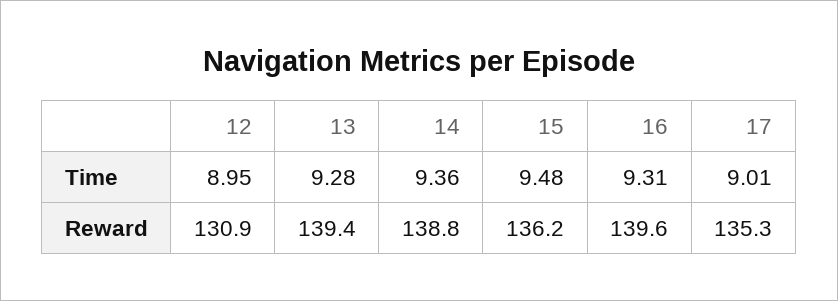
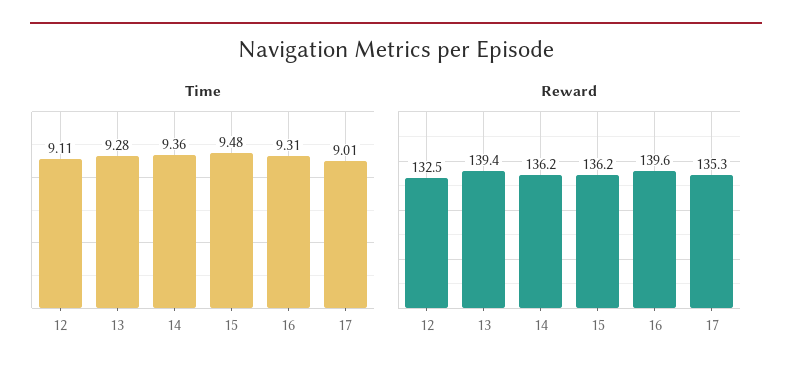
  {
    "Time": {
-     "12": 8.95,
+     "12": 9.11,
      "13": 9.28,
      "14": 9.36,
      "15": 9.48,
      "16": 9.31,
      "17": 9.01
    },
    "Reward": {
-     "12": 130.9,
+     "12": 132.5,
      "13": 139.4,
-     "14": 138.8,
+     "14": 136.2,
      "15": 136.2,
      "16": 139.6,
      "17": 135.3
    }
  }

